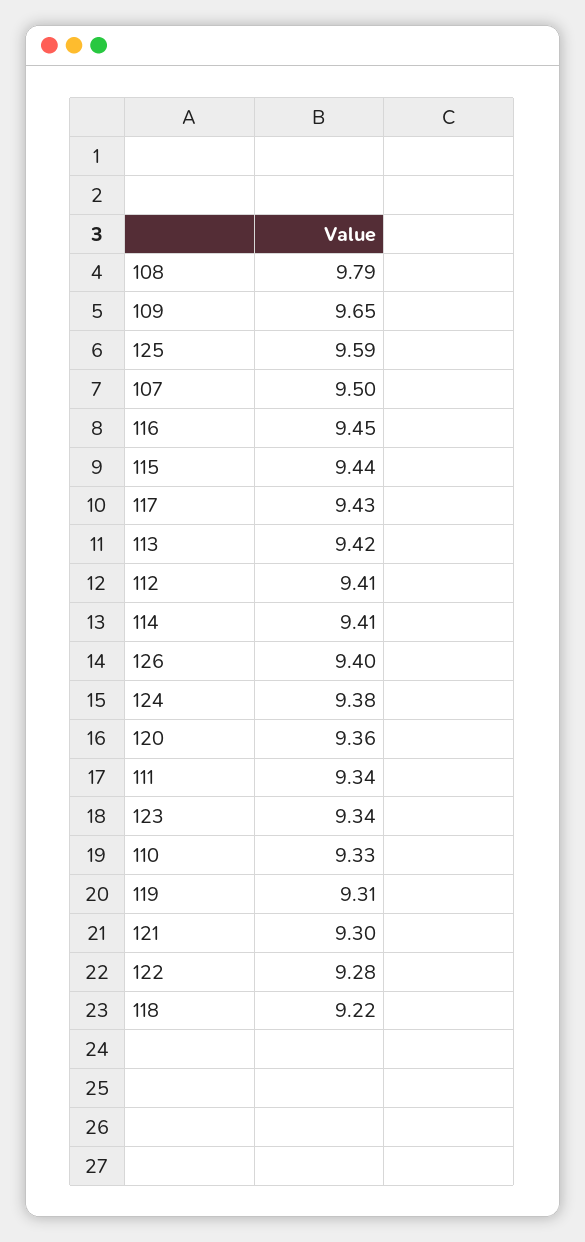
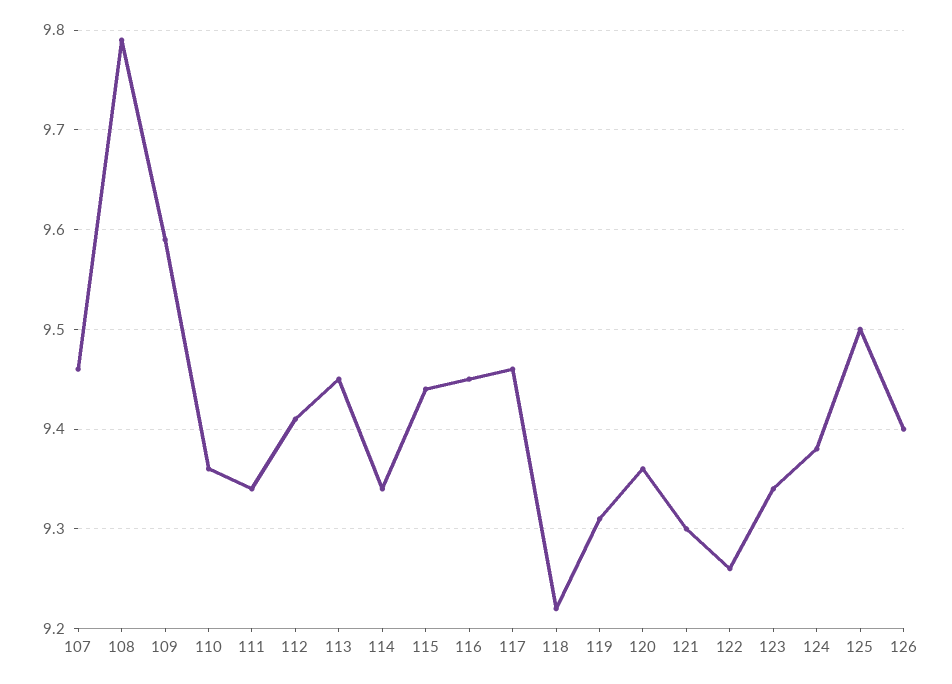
  {
    "108": 9.79,
-   "109": 9.65,
+   "109": 9.59,
-   "125": 9.59,
+   "125": 9.5,
-   "107": 9.5,
+   "107": 9.46,
    "116": 9.45,
    "115": 9.44,
-   "117": 9.43,
+   "117": 9.46,
-   "113": 9.42,
+   "113": 9.45,
    "112": 9.41,
-   "114": 9.41,
+   "114": 9.34,
    "126": 9.4,
    "124": 9.38,
    "120": 9.36,
    "111": 9.34,
    "123": 9.34,
-   "110": 9.33,
+   "110": 9.36,
    "119": 9.31,
    "121": 9.3,
-   "122": 9.28,
+   "122": 9.26,
    "118": 9.22
  }

